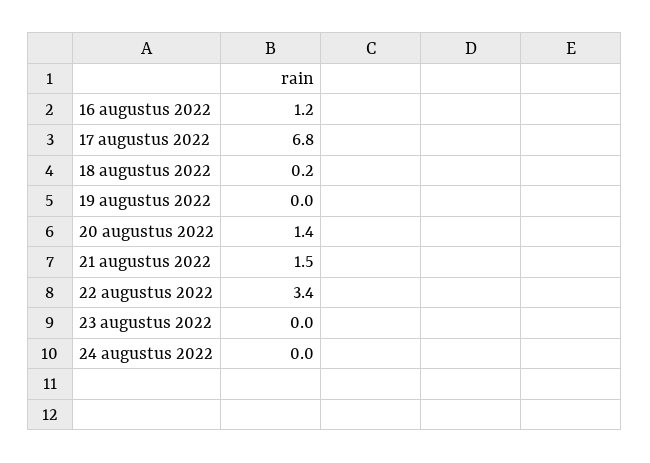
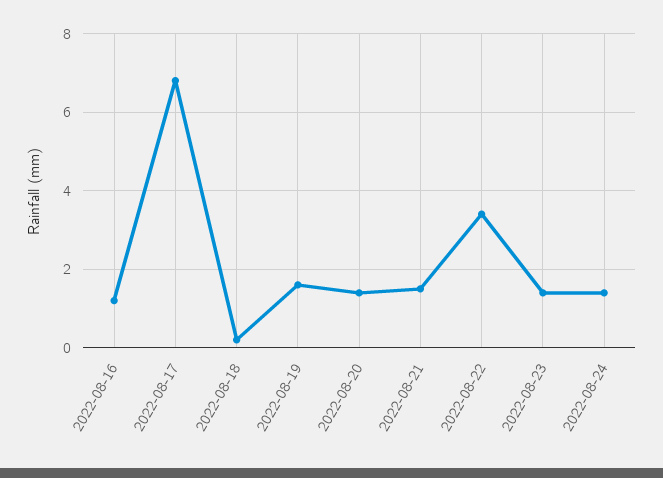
  {
    "16 augustus 2022": 1.2,
    "17 augustus 2022": 6.8,
    "18 augustus 2022": 0.2,
-   "19 augustus 2022": 0,
+   "19 augustus 2022": 1.5,
    "20 augustus 2022": 1.4,
    "21 augustus 2022": 1.5,
    "22 augustus 2022": 3.4,
-   "23 augustus 2022": 0,
+   "23 augustus 2022": 1.5,
-   "24 augustus 2022": 0
+   "24 augustus 2022": 1.5
  }

